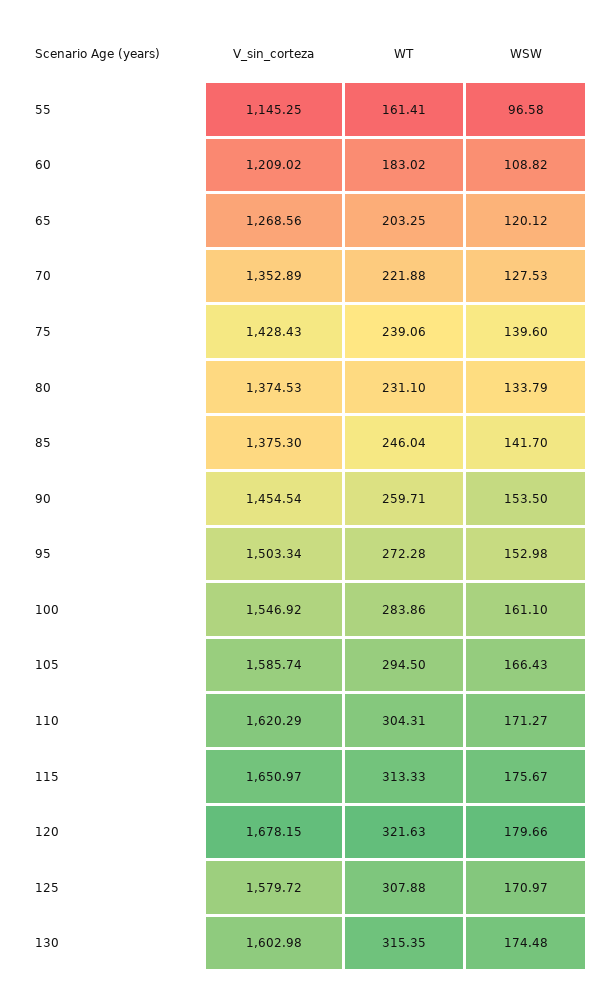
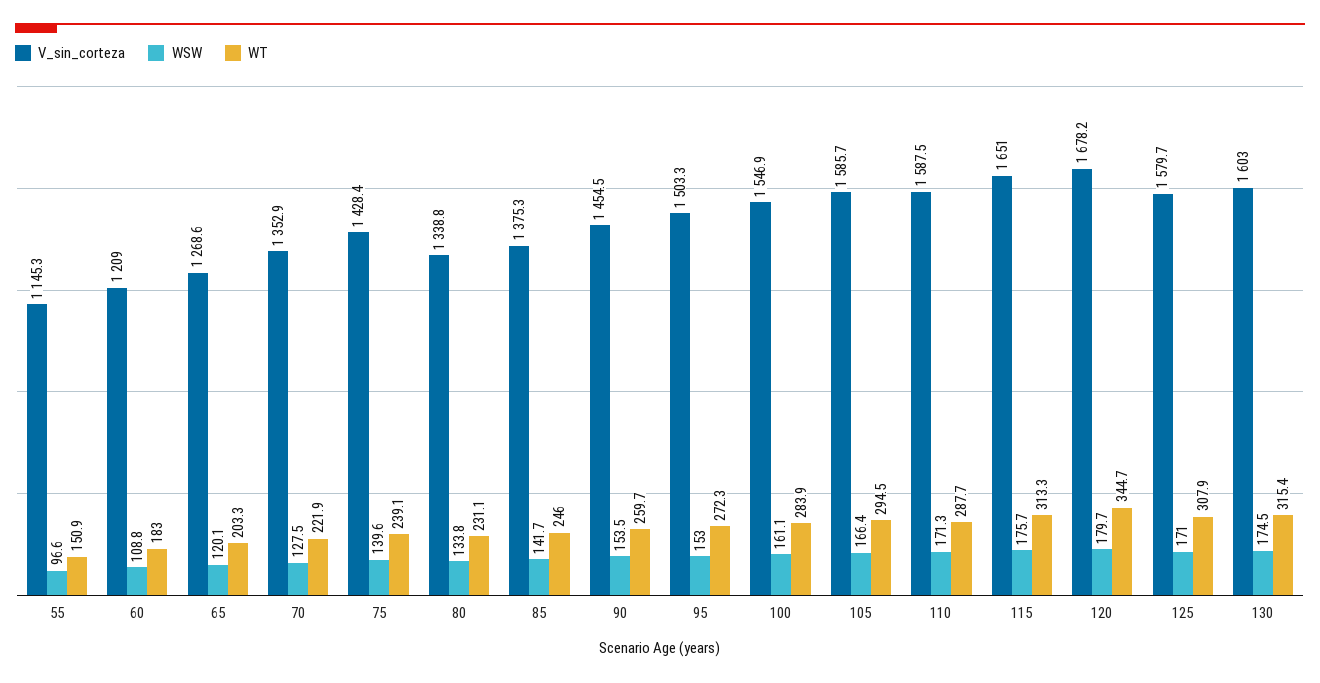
  {
    "V_sin_corteza": {
      "55": 1145.25,
      "60": 1209.02,
      "65": 1268.56,
      "70": 1352.89,
      "75": 1428.43,
-     "80": 1374.53,
+     "80": 1338.8,
      "85": 1375.3,
      "90": 1454.54,
      "95": 1503.34,
      "100": 1546.92,
      "105": 1585.74,
-     "110": 1620.29,
+     "110": 1587.5,
      "115": 1650.97,
      "120": 1678.15,
      "125": 1579.72,
      "130": 1602.98
    },
    "WT": {
-     "55": 161.41,
+     "55": 150.9,
      "60": 183.02,
      "65": 203.25,
      "70": 221.88,
      "75": 239.06,
      "80": 231.1,
      "85": 246.04,
      "90": 259.71,
      "95": 272.28,
      "100": 283.86,
      "105": 294.5,
-     "110": 304.31,
+     "110": 287.7,
      "115": 313.33,
-     "120": 321.63,
+     "120": 344.7,
      "125": 307.88,
      "130": 315.35
    },
    "WSW": {
      "55": 96.58,
      "60": 108.82,
      "65": 120.12,
      "70": 127.53,
      "75": 139.6,
      "80": 133.79,
      "85": 141.7,
      "90": 153.5,
      "95": 152.98,
      "100": 161.1,
      "105": 166.43,
      "110": 171.27,
      "115": 175.67,
      "120": 179.66,
      "125": 170.97,
      "130": 174.48
    }
  }

